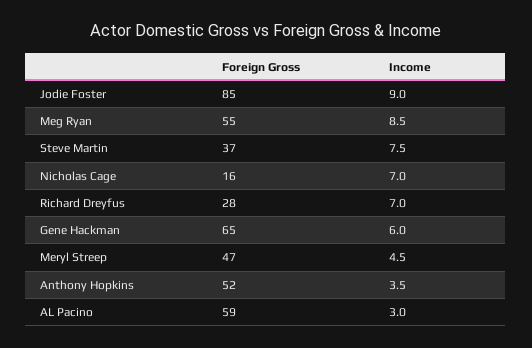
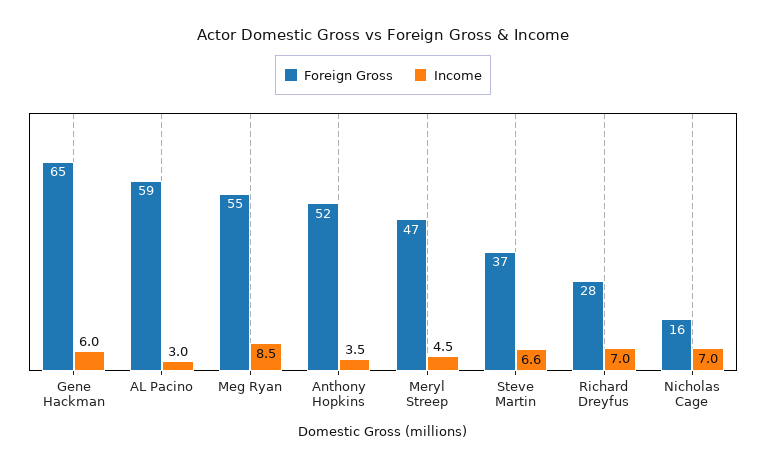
  {
    "Foreign Gross": {
-     "Jodie Foster": 85,
      "Meg Ryan": 55,
      "Steve Martin": 37,
      "Nicholas Cage": 16,
      "Richard Dreyfus": 28,
      "Gene Hackman": 65,
      "Meryl Streep": 47,
      "Anthony Hopkins": 52,
      "AL Pacino": 59
    },
    "Income": {
-     "Jodie Foster": 9,
      "Meg Ryan": 8.5,
-     "Steve Martin": 7.5,
+     "Steve Martin": 6.6,
      "Nicholas Cage": 7,
      "Richard Dreyfus": 7,
      "Gene Hackman": 6,
      "Meryl Streep": 4.5,
      "Anthony Hopkins": 3.5,
      "AL Pacino": 3
    }
  }

